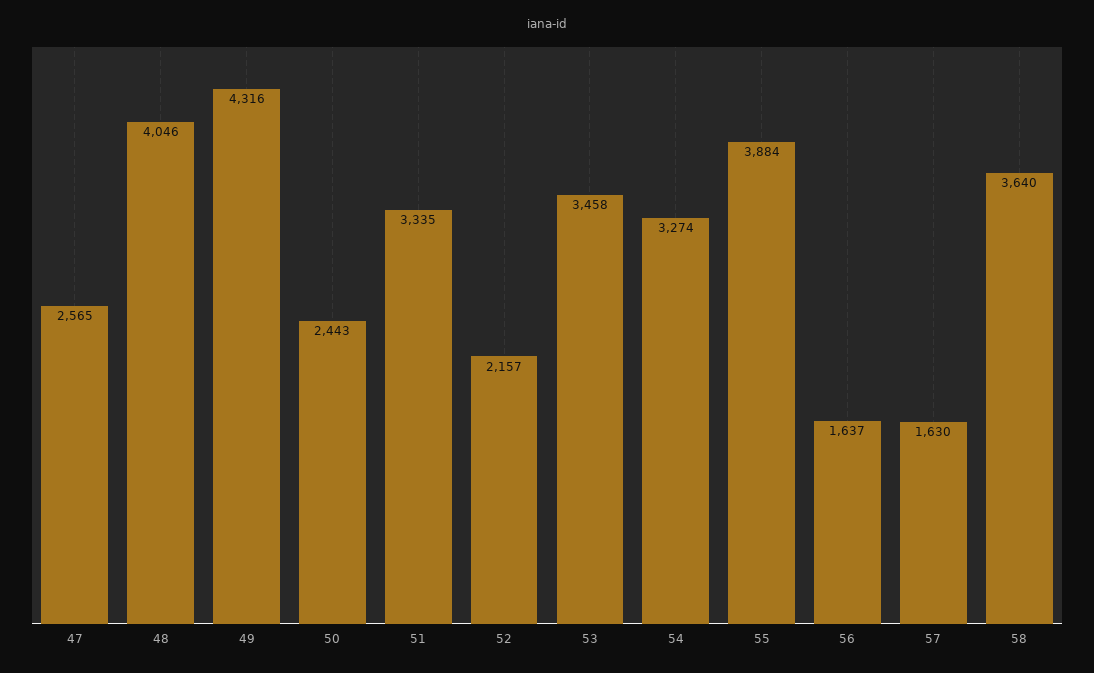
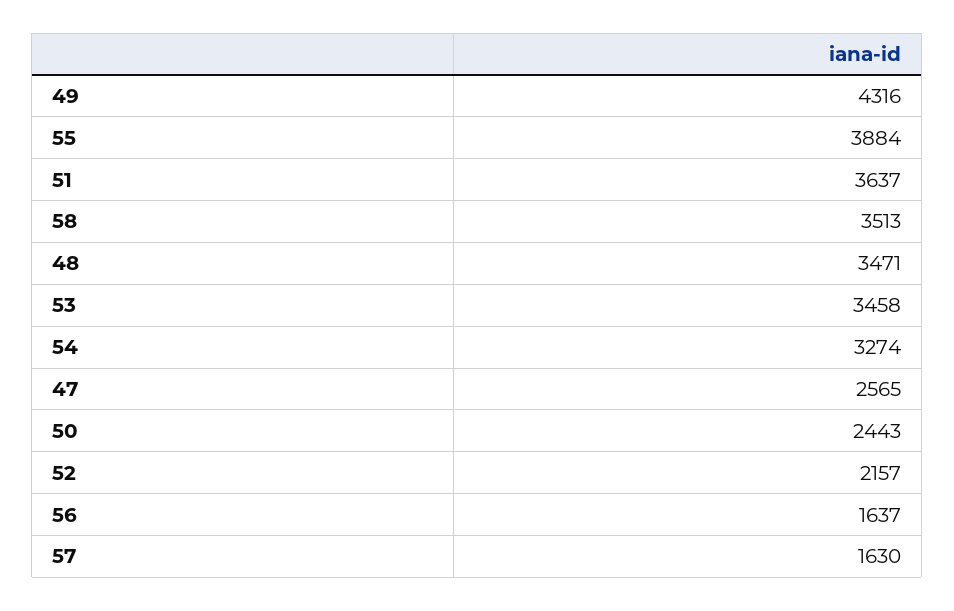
  {
    "47": 2565,
-   "48": 4046,
+   "48": 3471,
    "49": 4316,
    "50": 2443,
-   "51": 3335,
+   "51": 3637,
    "52": 2157,
    "53": 3458,
    "54": 3274,
    "55": 3884,
    "56": 1637,
    "57": 1630,
-   "58": 3640
+   "58": 3513
  }

